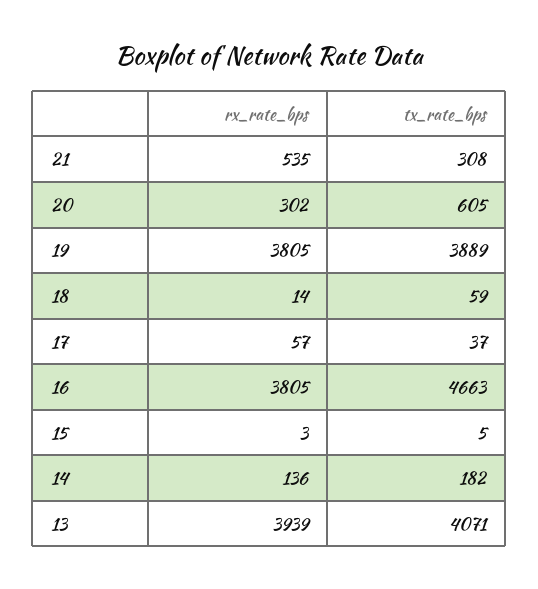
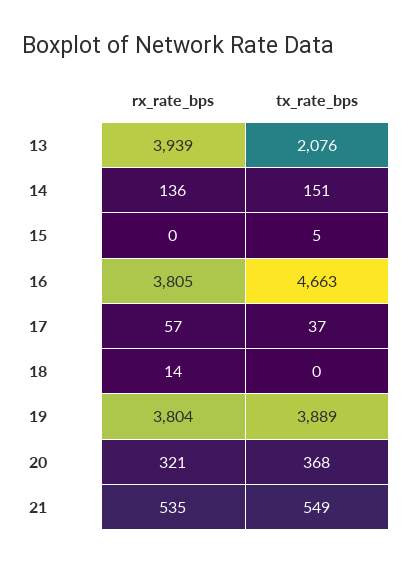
  {
    "rx_rate_bps": {
      "21": 535,
-     "20": 302,
+     "20": 321,
-     "19": 3805,
+     "19": 3804,
      "18": 14,
      "17": 57,
      "16": 3805,
-     "15": 3,
+     "15": 0,
      "14": 136,
      "13": 3939
    },
    "tx_rate_bps": {
-     "21": 308,
+     "21": 549,
-     "20": 605,
+     "20": 368,
      "19": 3889,
-     "18": 59,
+     "18": 0,
      "17": 37,
      "16": 4663,
      "15": 5,
-     "14": 182,
+     "14": 151,
-     "13": 4071
+     "13": 2076
    }
  }

